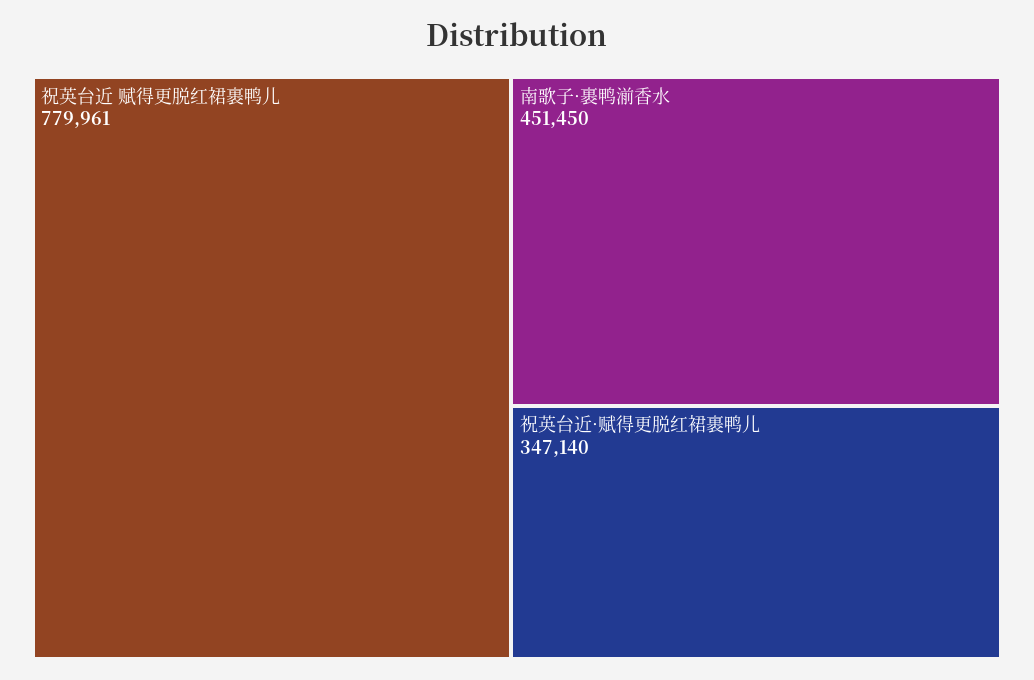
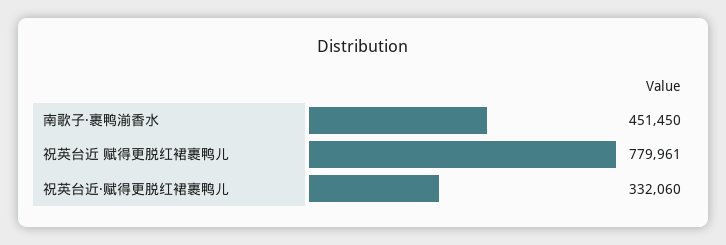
  {
    "祝英台近 赋得更脱红裙裹鸭儿": 779961,
    "南歌子·裹鸭湔香水": 451450,
-   "祝英台近·赋得更脱红裙裹鸭儿": 347140
+   "祝英台近·赋得更脱红裙裹鸭儿": 332060
  }

